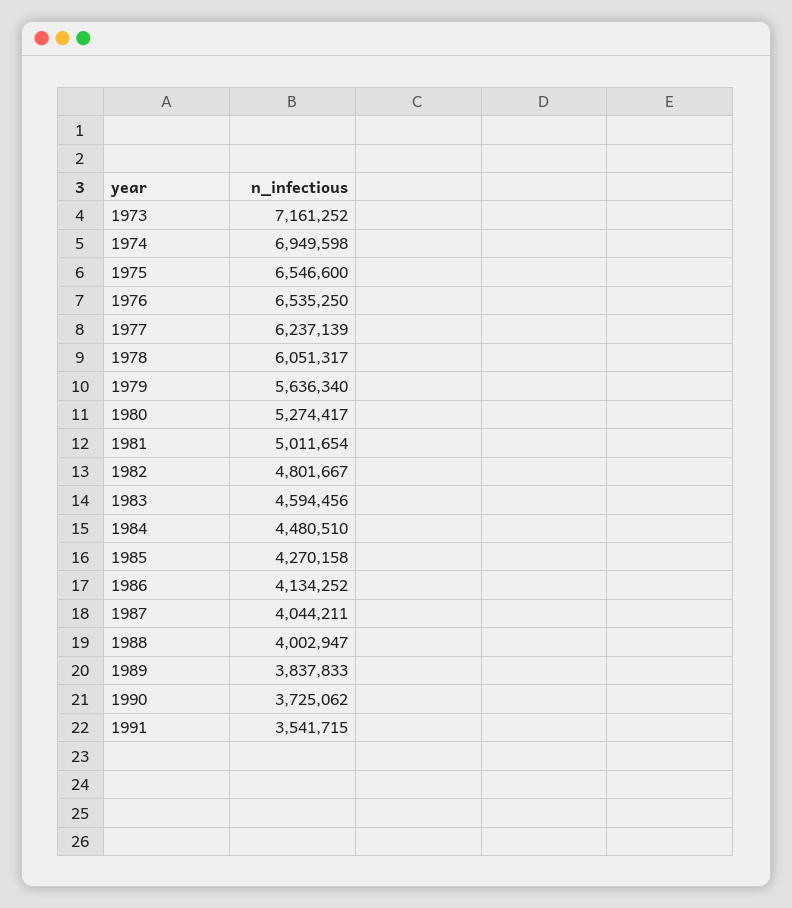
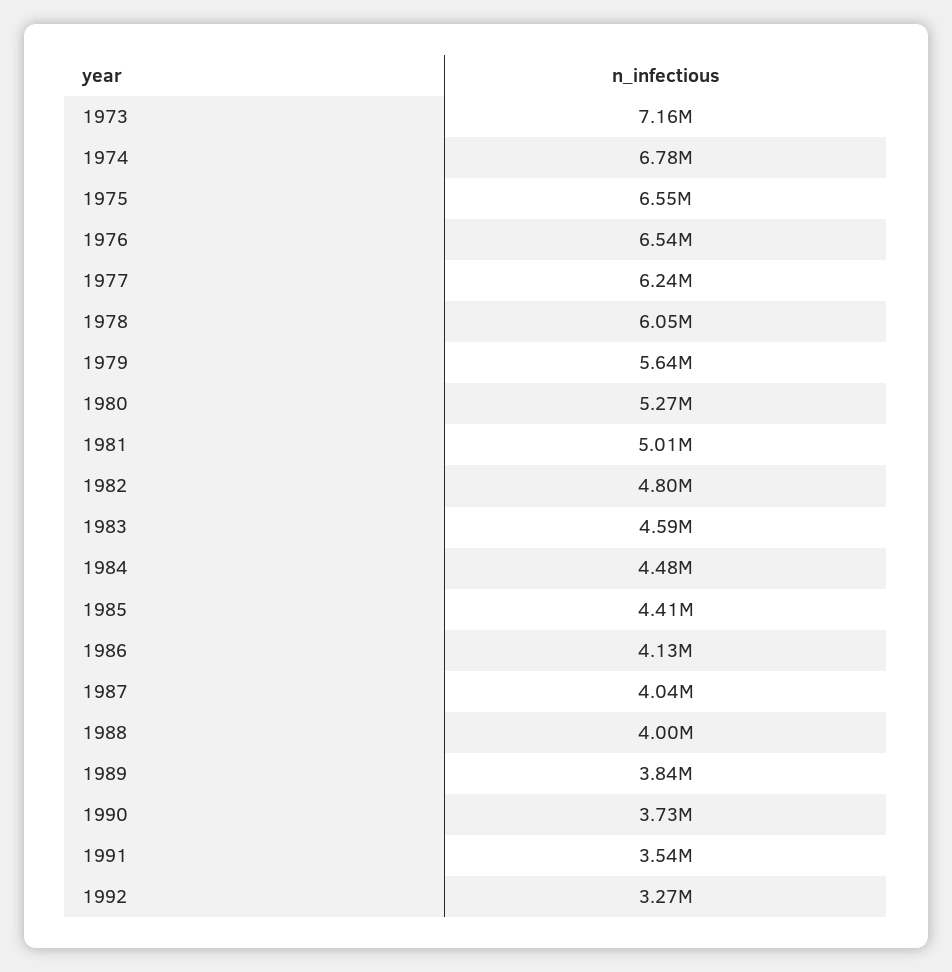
  {
    "1973": 7161252,
-   "1974": 6949598,
+   "1974": 6780000,
    "1975": 6546600,
    "1976": 6535250,
    "1977": 6237139,
    "1978": 6051317,
    "1979": 5636340,
    "1980": 5274417,
    "1981": 5011654,
    "1982": 4801667,
    "1983": 4594456,
    "1984": 4480510,
-   "1985": 4270158,
+   "1985": 4410000,
    "1986": 4134252,
    "1987": 4044211,
    "1988": 4002947,
    "1989": 3837833,
    "1990": 3725062,
-   "1991": 3541715
+   "1991": 3541715,
+   "1992": 3270000
  }

